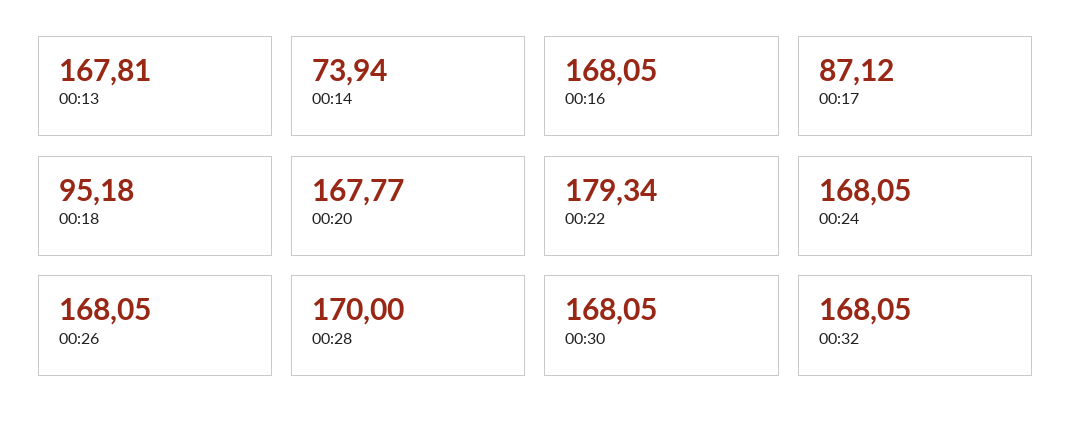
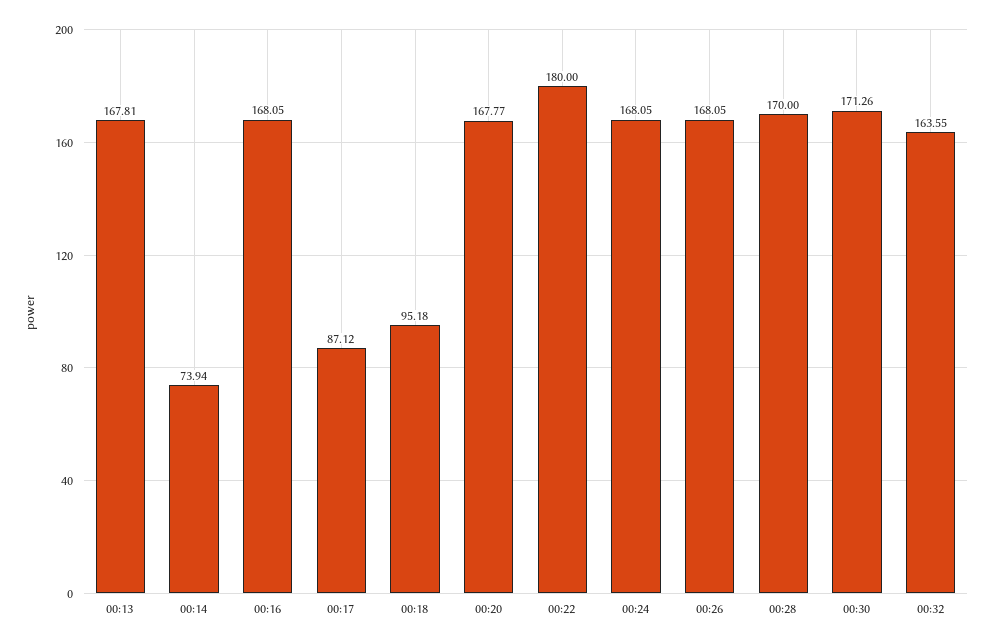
  {
    "00:13": 167.81,
    "00:14": 73.94,
    "00:16": 168.05,
    "00:17": 87.12,
    "00:18": 95.18,
    "00:20": 167.77,
-   "00:22": 179.34,
+   "00:22": 180,
    "00:24": 168.05,
    "00:26": 168.05,
    "00:28": 170,
-   "00:30": 168.05,
+   "00:30": 171.26,
-   "00:32": 168.05
+   "00:32": 163.55
  }

